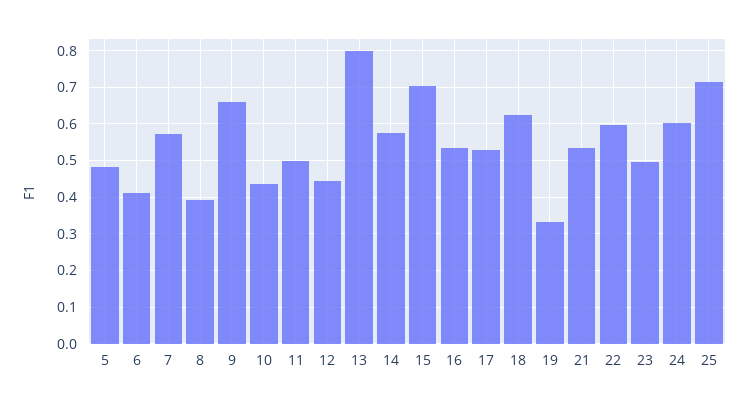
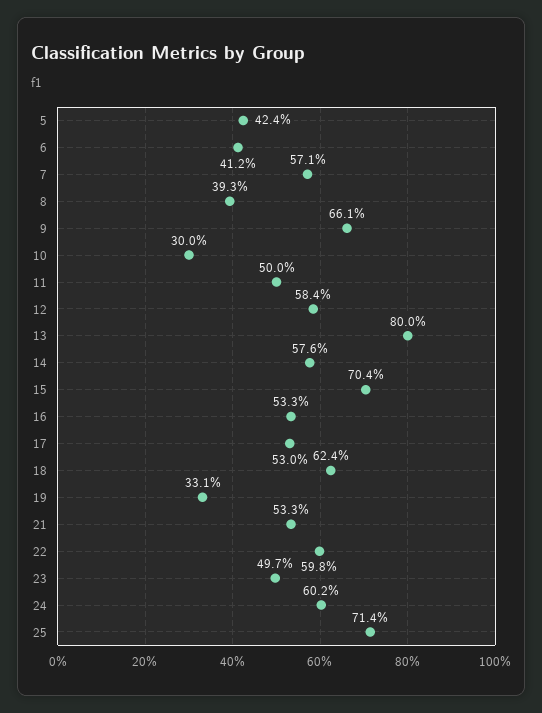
  {
-   "5": 0.48,
+   "5": 0.424,
    "6": 0.412,
    "7": 0.571,
    "8": 0.393,
    "9": 0.661,
-   "10": 0.44,
+   "10": 0.3,
    "11": 0.5,
-   "12": 0.44,
+   "12": 0.584,
    "13": 0.8,
    "14": 0.576,
    "15": 0.704,
    "16": 0.533,
    "17": 0.53,
    "18": 0.624,
    "19": 0.331,
    "21": 0.533,
    "22": 0.598,
    "23": 0.497,
    "24": 0.602,
    "25": 0.714
  }

